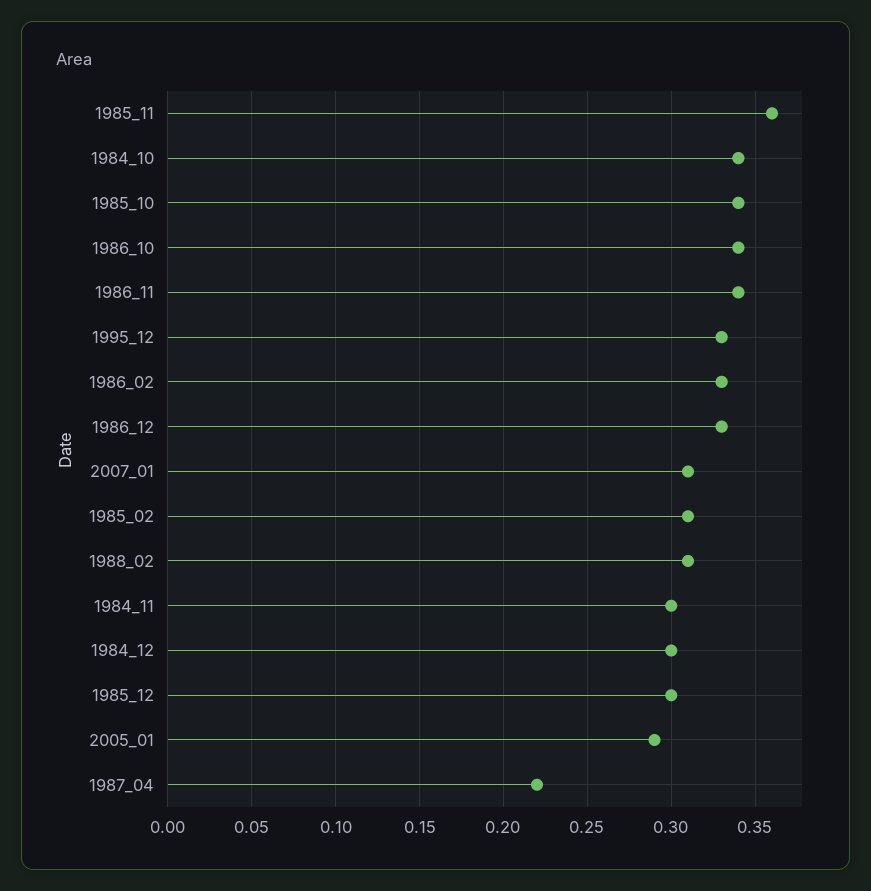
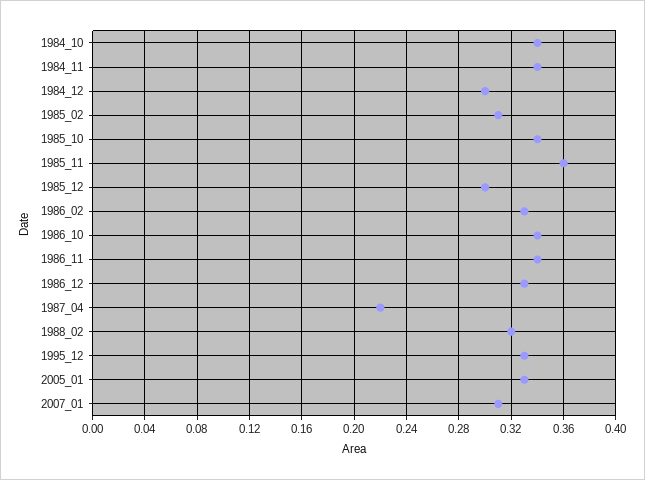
  {
    "1985_11": 0.36,
    "1984_10": 0.34,
    "1985_10": 0.34,
    "1986_10": 0.34,
    "1986_11": 0.34,
    "1995_12": 0.33,
    "1986_02": 0.33,
    "1986_12": 0.33,
    "2007_01": 0.31,
    "1985_02": 0.31,
-   "1988_02": 0.31,
+   "1988_02": 0.32,
-   "1984_11": 0.3,
+   "1984_11": 0.34,
    "1984_12": 0.3,
    "1985_12": 0.3,
-   "2005_01": 0.29,
+   "2005_01": 0.33,
    "1987_04": 0.22
  }

